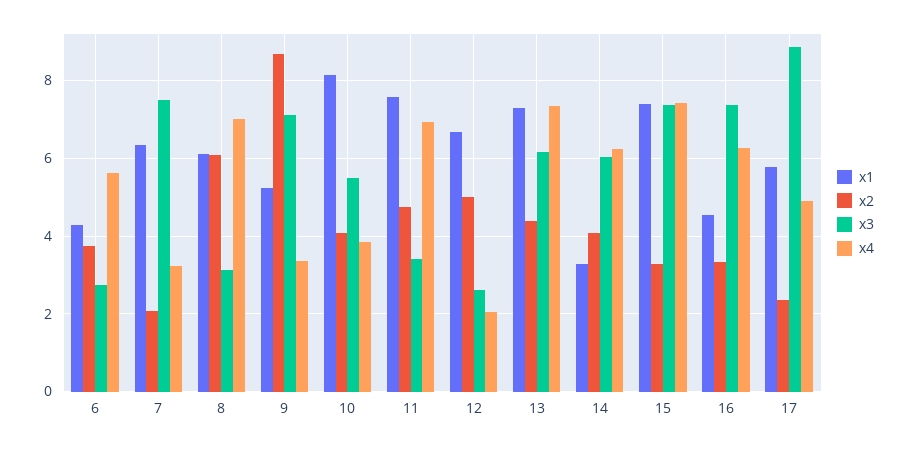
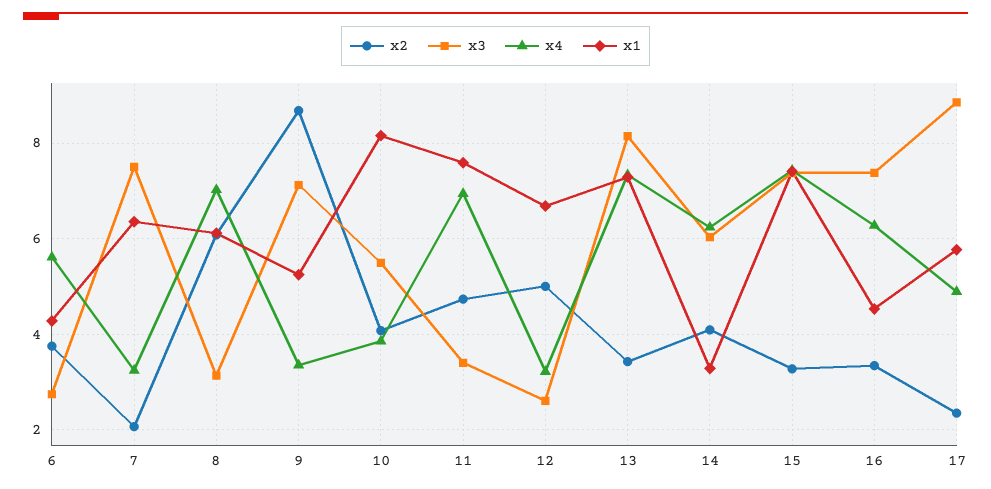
  {
    "x1": {
      "6": 4.2,
      "7": 6.4,
      "8": 6.2,
      "9": 5.2,
      "10": 8.2,
      "11": 7.6,
      "12": 6.6,
      "13": 7.2,
      "14": 3.2,
      "15": 7.4,
      "16": 4.6,
      "17": 5.8
    },
    "x2": {
      "6": 3.8,
      "7": 2,
      "8": 6,
      "9": 8.6,
      "10": 4,
      "11": 4.8,
      "12": 5,
-     "13": 4.4,
+     "13": 3.4,
      "14": 4,
      "15": 3.2,
      "16": 3.4,
      "17": 2.4
    },
    "x3": {
      "6": 2.8,
      "7": 7.6,
      "8": 3.2,
      "9": 7.2,
      "10": 5.4,
      "11": 3.4,
      "12": 2.6,
-     "13": 6.2,
+     "13": 8.2,
      "14": 6,
      "15": 7.4,
      "16": 7.4,
      "17": 8.8
    },
    "x4": {
      "6": 5.6,
      "7": 3.2,
      "8": 7,
      "9": 3.4,
      "10": 3.8,
      "11": 7,
-     "12": 2,
+     "12": 3.2,
      "13": 7.4,
      "14": 6.2,
      "15": 7.4,
      "16": 6.2,
      "17": 4.8
    }
  }

